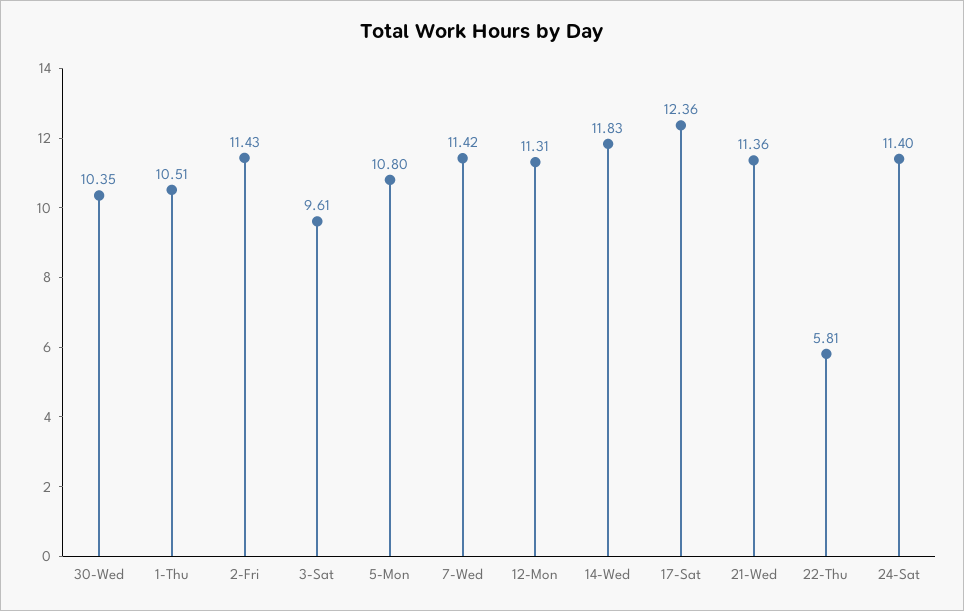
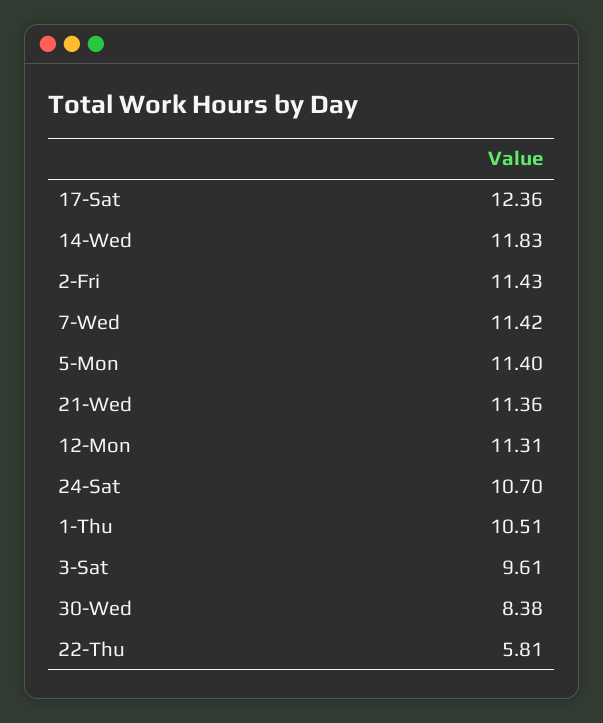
  {
-   "30-Wed": 10.35,
+   "30-Wed": 8.38,
    "1-Thu": 10.51,
    "2-Fri": 11.43,
    "3-Sat": 9.61,
-   "5-Mon": 10.8,
+   "5-Mon": 11.4,
    "7-Wed": 11.42,
    "12-Mon": 11.31,
    "14-Wed": 11.83,
    "17-Sat": 12.36,
    "21-Wed": 11.36,
    "22-Thu": 5.81,
-   "24-Sat": 11.4
+   "24-Sat": 10.7
  }

